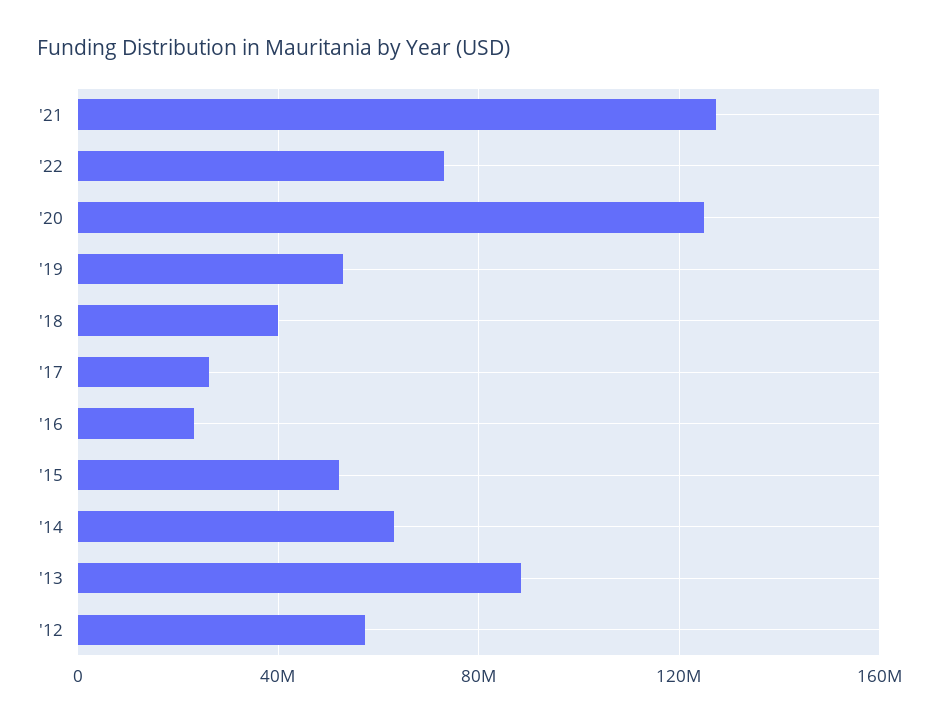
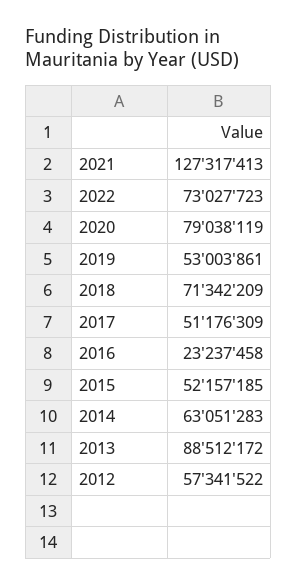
  {
    "'21": 127317413,
    "'22": 73027723,
-   "'20": 125000000,
+   "'20": 79038119,
    "'19": 53003861,
-   "'18": 40000000,
+   "'18": 71342209,
-   "'17": 25000000,
+   "'17": 51176309,
    "'16": 23237458,
    "'15": 52157185,
    "'14": 63051283,
    "'13": 88512172,
    "'12": 57341522
  }

